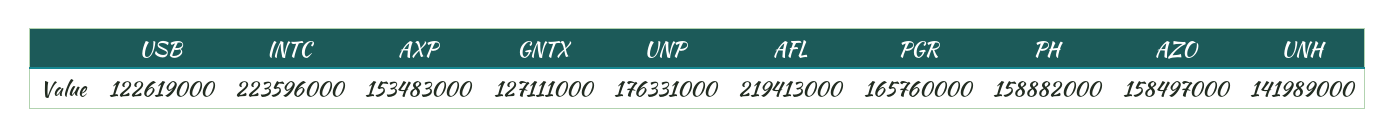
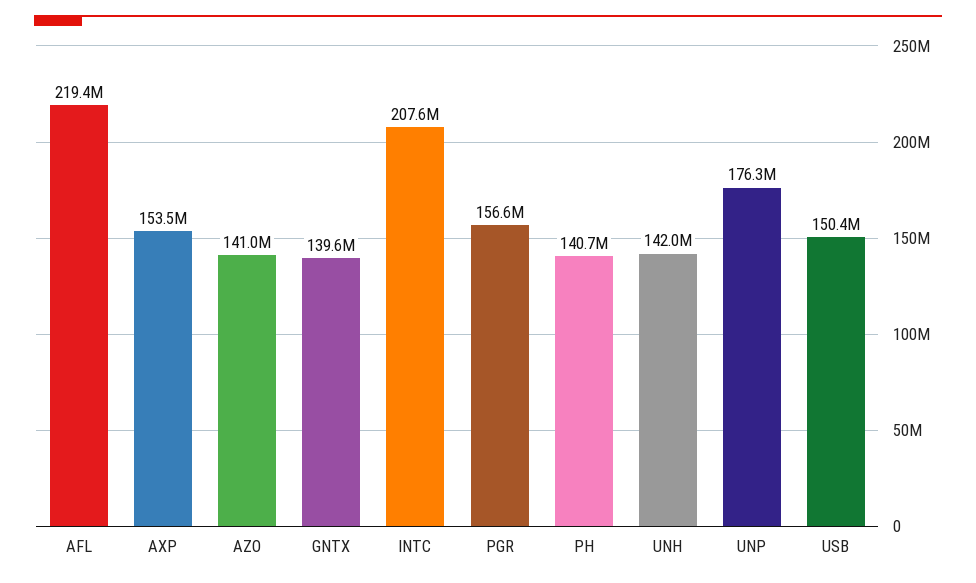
  {
-   "USB": 122619000,
+   "USB": 150400000,
-   "INTC": 223596000,
+   "INTC": 207600000,
    "AXP": 153483000,
-   "GNTX": 127111000,
+   "GNTX": 139600000,
    "UNP": 176331000,
    "AFL": 219413000,
-   "PGR": 165760000,
+   "PGR": 156600000,
-   "PH": 158882000,
+   "PH": 140700000,
-   "AZO": 158497000,
+   "AZO": 141000000,
    "UNH": 141989000
  }

